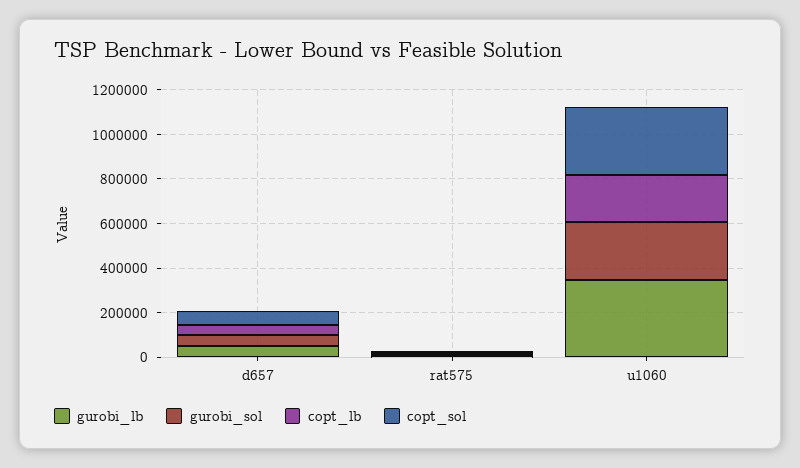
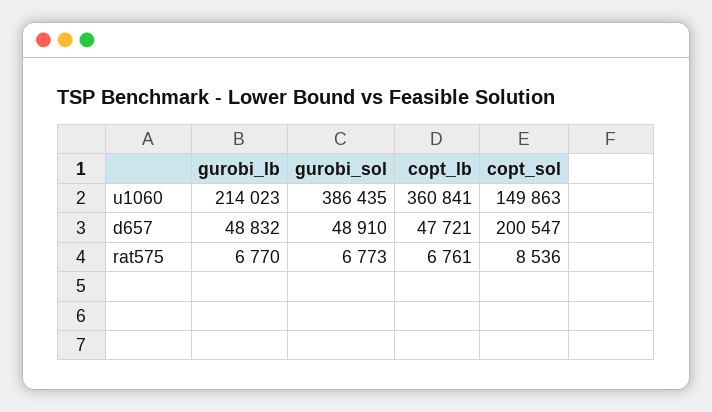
  {
    "gurobi_lb": {
      "d657": 48832,
      "rat575": 6770,
-     "u1060": 350000
+     "u1060": 214023
    },
    "gurobi_sol": {
      "d657": 48910,
      "rat575": 6773,
-     "u1060": 250000
+     "u1060": 386435
    },
    "copt_lb": {
      "d657": 47721,
      "rat575": 6761,
-     "u1060": 200000
+     "u1060": 360841
    },
    "copt_sol": {
-     "d657": 50000,
+     "d657": 200547,
      "rat575": 8536,
-     "u1060": 300000
+     "u1060": 149863
    }
  }

